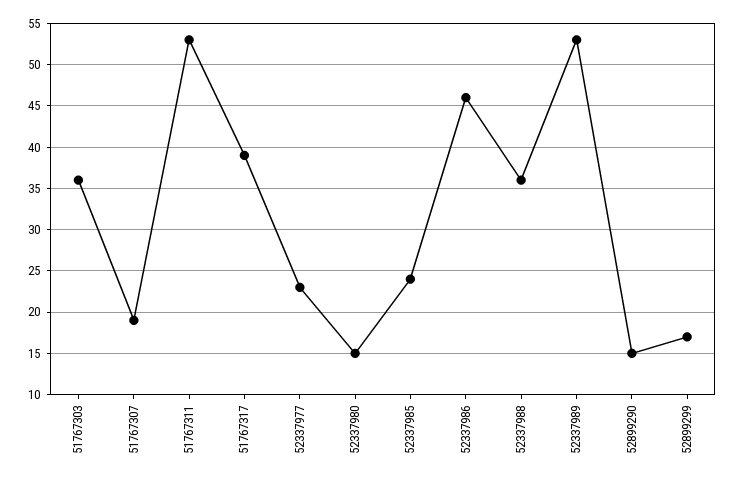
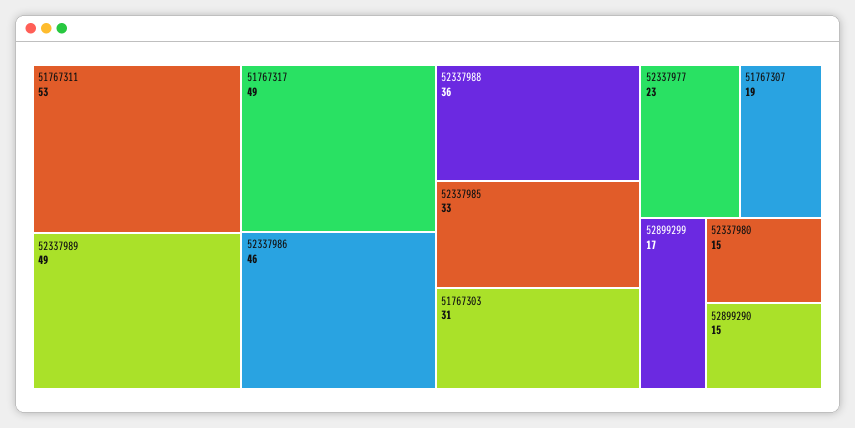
  {
-   "51767303": 36,
+   "51767303": 31,
    "51767307": 19,
    "51767311": 53,
-   "51767317": 39,
+   "51767317": 49,
    "52337977": 23,
    "52337980": 15,
-   "52337985": 24,
+   "52337985": 33,
    "52337986": 46,
    "52337988": 36,
-   "52337989": 53,
+   "52337989": 49,
    "52899290": 15,
    "52899299": 17
  }

